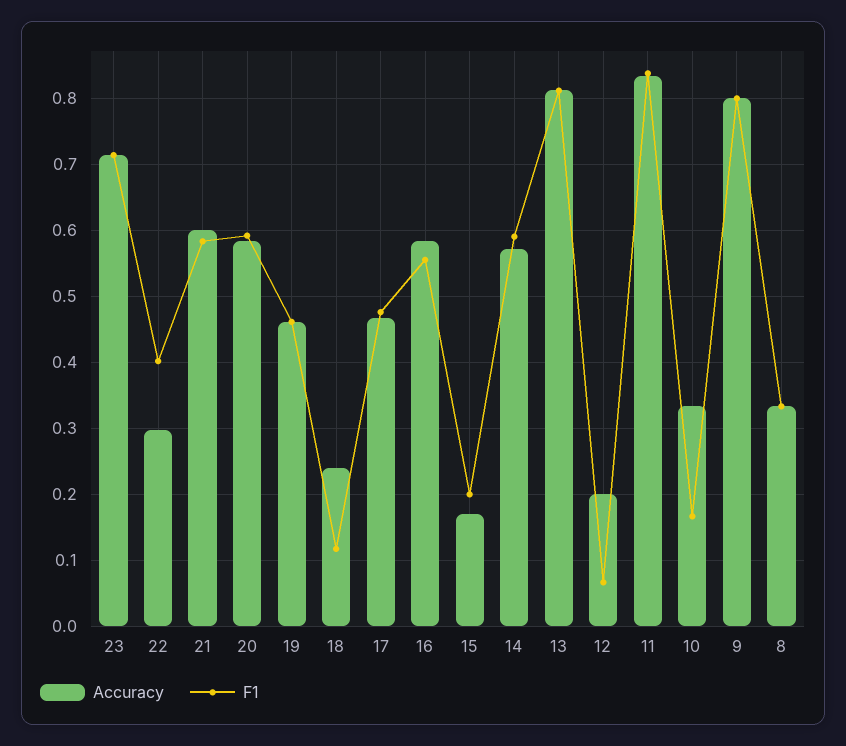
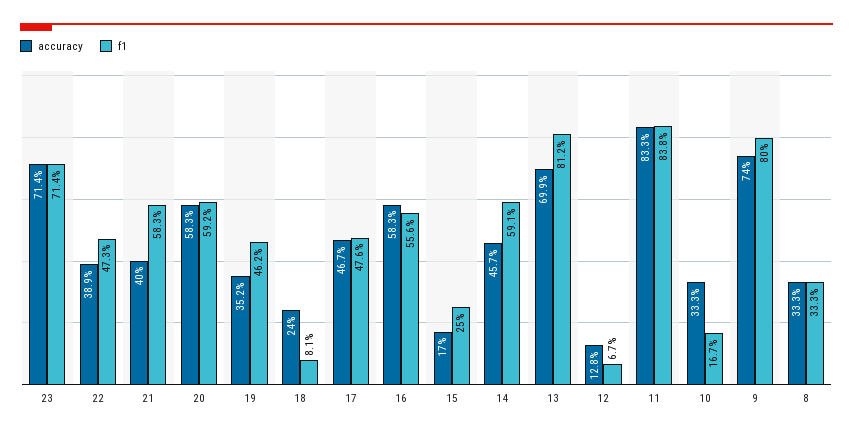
  {
    "Accuracy": {
      "23": 0.714,
-     "22": 0.3,
+     "22": 0.389,
-     "21": 0.6,
+     "21": 0.4,
      "20": 0.583,
-     "19": 0.46,
+     "19": 0.352,
      "18": 0.24,
      "17": 0.467,
      "16": 0.583,
      "15": 0.17,
-     "14": 0.57,
+     "14": 0.457,
-     "13": 0.81,
+     "13": 0.699,
-     "12": 0.2,
+     "12": 0.128,
      "11": 0.833,
      "10": 0.333,
-     "9": 0.8,
+     "9": 0.74,
      "8": 0.333
    },
    "F1": {
      "23": 0.714,
-     "22": 0.4,
+     "22": 0.473,
      "21": 0.583,
      "20": 0.592,
      "19": 0.462,
-     "18": 0.12,
+     "18": 0.081,
      "17": 0.476,
      "16": 0.556,
-     "15": 0.2,
+     "15": 0.25,
      "14": 0.591,
      "13": 0.812,
      "12": 0.067,
      "11": 0.838,
      "10": 0.167,
      "9": 0.8,
      "8": 0.333
    }
  }

